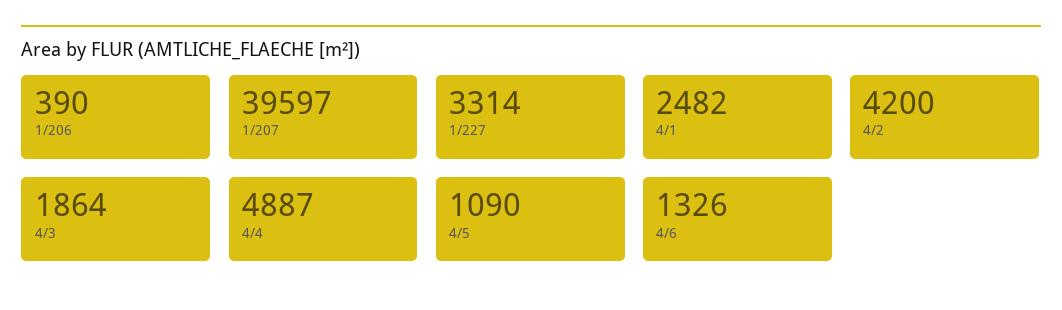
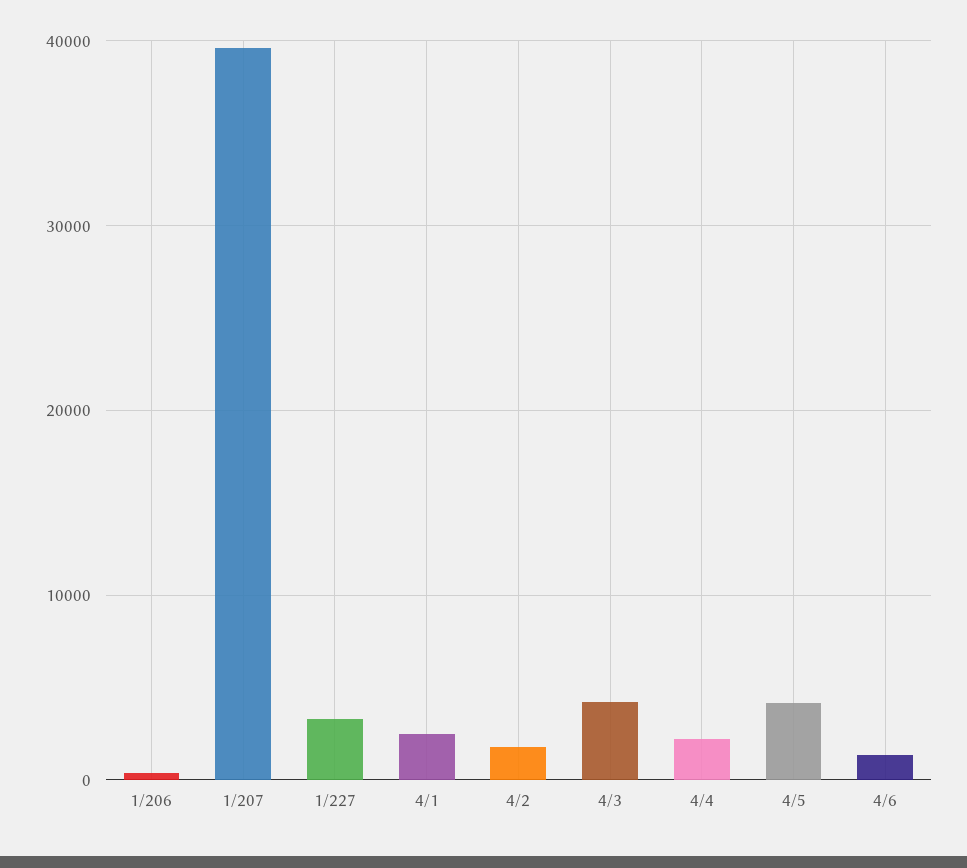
  {
    "1/206": 390,
    "1/207": 39597,
    "1/227": 3314,
    "4/1": 2482,
-   "4/2": 4200,
+   "4/2": 2000,
-   "4/3": 1864,
+   "4/3": 4000,
-   "4/4": 4887,
+   "4/4": 2000,
-   "4/5": 1090,
+   "4/5": 4000,
    "4/6": 1326
  }

